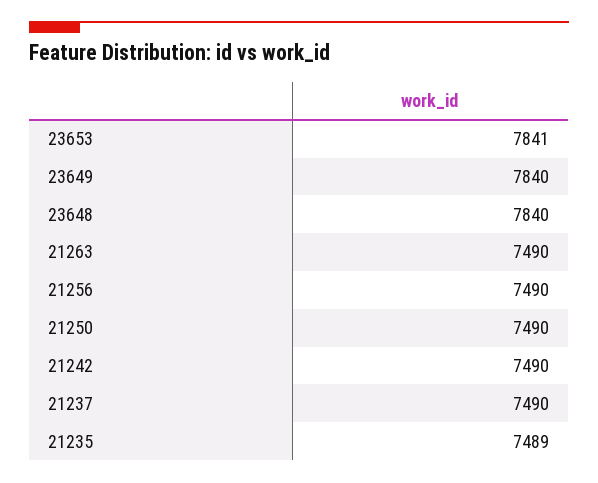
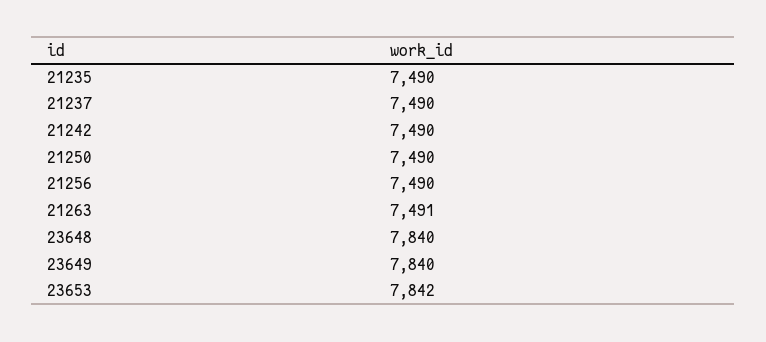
  {
-   "23653": 7841,
+   "23653": 7842,
    "23649": 7840,
    "23648": 7840,
-   "21263": 7490,
+   "21263": 7491,
    "21256": 7490,
    "21250": 7490,
    "21242": 7490,
    "21237": 7490,
-   "21235": 7489
+   "21235": 7490
  }

